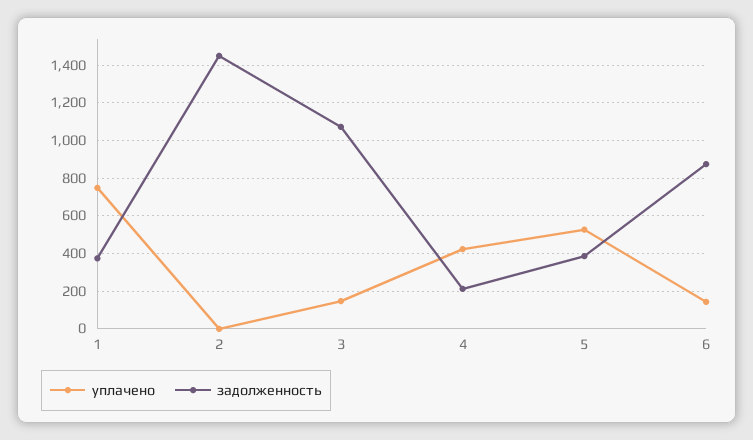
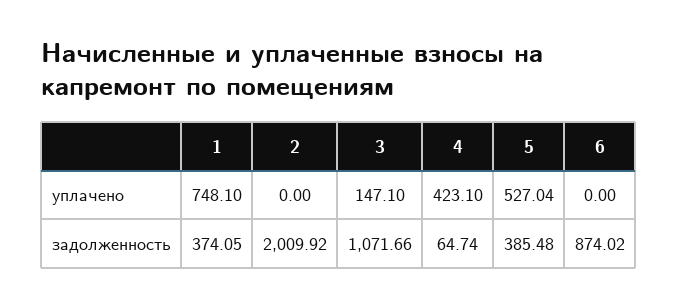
  {
    "уплачено": {
      "1": 748.1,
      "2": 0,
      "3": 147.1,
      "4": 423.1,
      "5": 527.04,
-     "6": 150
+     "6": 0
    },
    "задолженность": {
      "1": 374.05,
-     "2": 1450,
+     "2": 2009.92,
      "3": 1071.66,
-     "4": 200,
+     "4": 64.74,
      "5": 385.48,
      "6": 874.02
    }
  }

